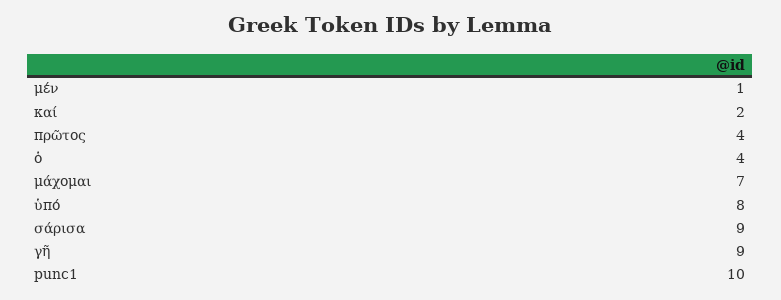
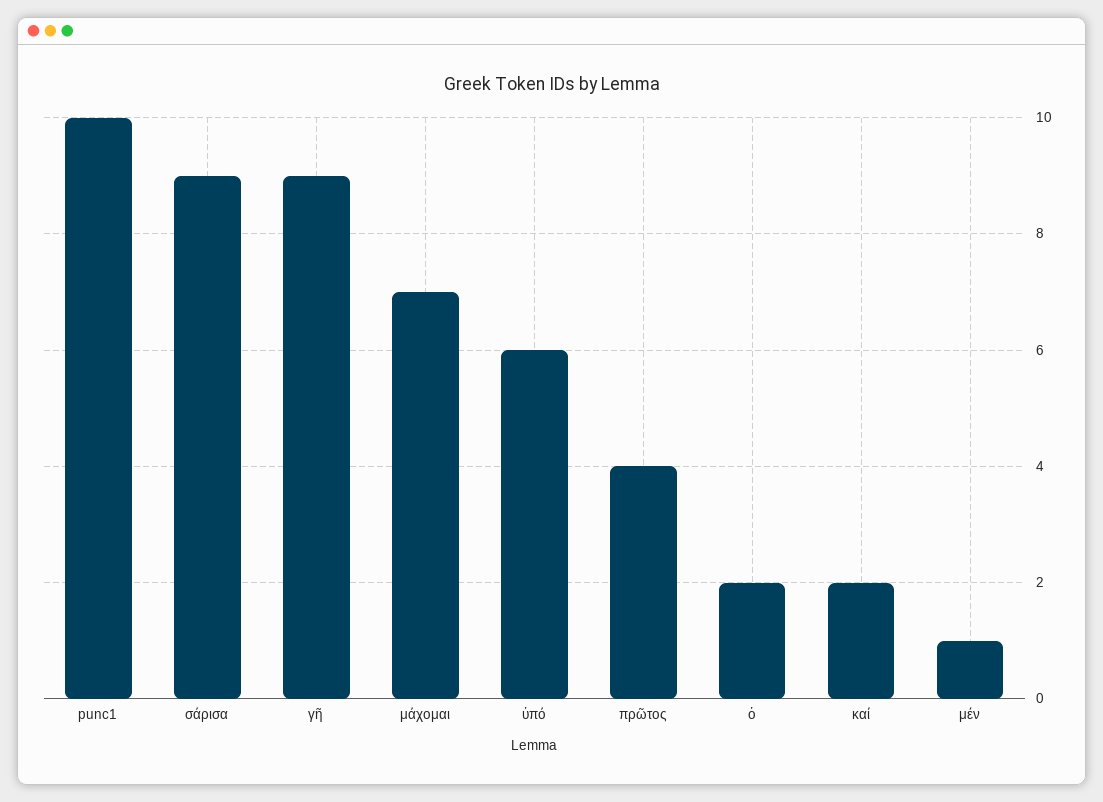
  {
    "μέν": 1,
    "καί": 2,
    "πρῶτος": 4,
-   "ὁ": 4,
+   "ὁ": 2,
    "μάχομαι": 7,
-   "ὑπό": 8,
+   "ὑπό": 6,
    "σάρισα": 9,
    "γῆ": 9,
    "punc1": 10
  }

